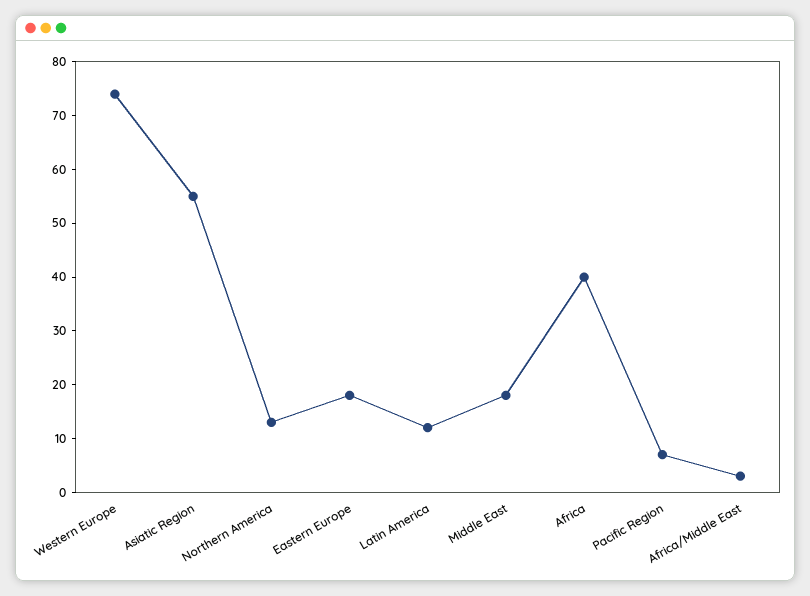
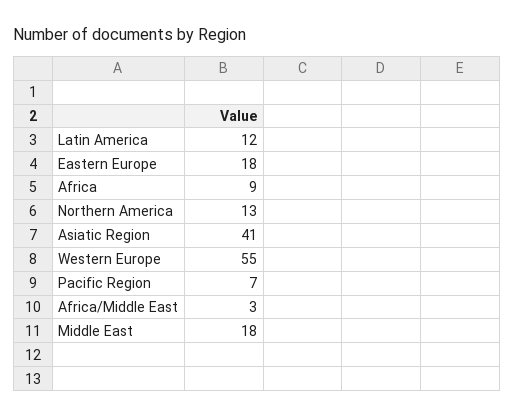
  {
-   "Western Europe": 75,
+   "Western Europe": 55,
-   "Asiatic Region": 55,
+   "Asiatic Region": 41,
    "Northern America": 13,
    "Eastern Europe": 18,
    "Latin America": 12,
    "Middle East": 18,
-   "Africa": 40,
+   "Africa": 9,
    "Pacific Region": 7,
    "Africa/Middle East": 3
  }

